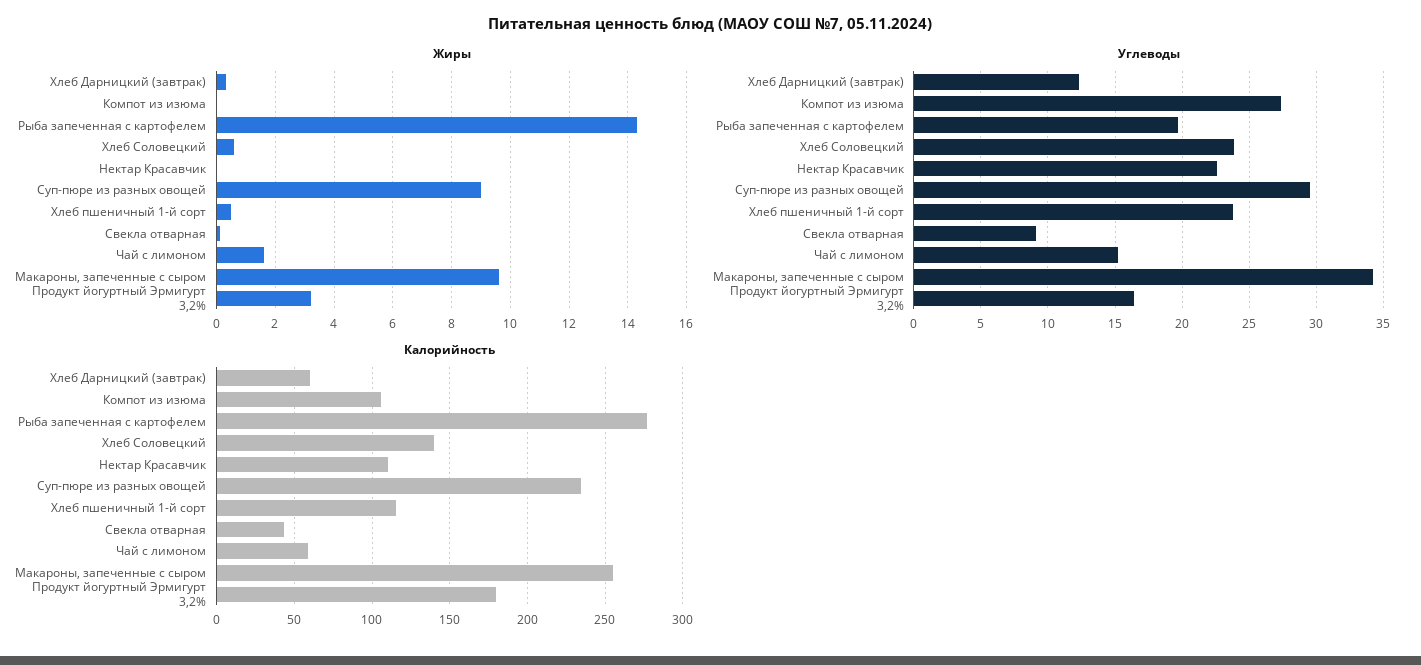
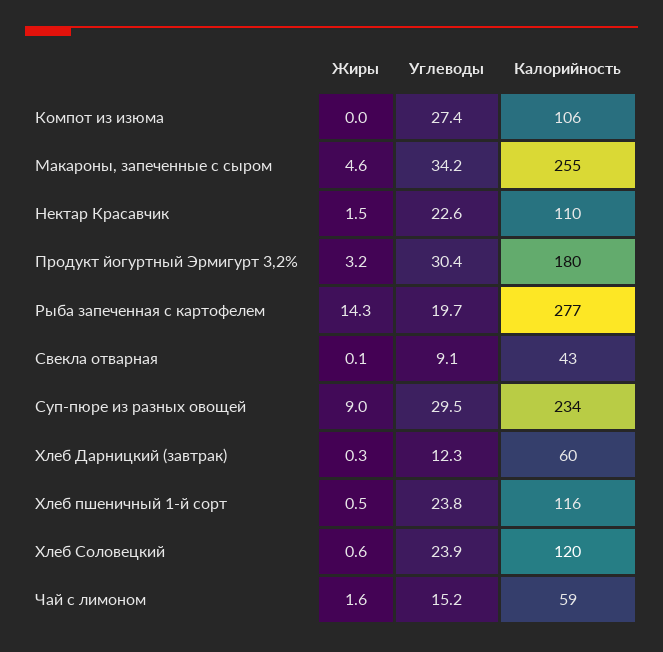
  {
    "Жиры": {
      "Хлеб Дарницкий (завтрак)": 0.3,
      "Компот из изюма": 0,
      "Рыба запеченная с картофелем": 14.3,
      "Хлеб Соловецкий": 0.6,
-     "Нектар Красавчик": 0,
+     "Нектар Красавчик": 1.5,
      "Суп-пюре из разных овощей": 9,
      "Хлеб пшеничный 1-й сорт": 0.5,
      "Свекла отварная": 0.1,
      "Чай с лимоном": 1.6,
-     "Макароны, запеченные с сыром": 9.5,
+     "Макароны, запеченные с сыром": 4.6,
      "Продукт йогуртный Эрмигурт 3,2%": 3.2
    },
    "Углеводы": {
      "Хлеб Дарницкий (завтрак)": 12.3,
      "Компот из изюма": 27.4,
      "Рыба запеченная с картофелем": 19.7,
      "Хлеб Соловецкий": 23.9,
      "Нектар Красавчик": 22.6,
      "Суп-пюре из разных овощей": 29.5,
      "Хлеб пшеничный 1-й сорт": 23.8,
      "Свекла отварная": 9.1,
      "Чай с лимоном": 15.2,
      "Макароны, запеченные с сыром": 34.2,
-     "Продукт йогуртный Эрмигурт 3,2%": 16.5
+     "Продукт йогуртный Эрмигурт 3,2%": 30.4
    },
    "Калорийность": {
      "Хлеб Дарницкий (завтрак)": 60,
      "Компот из изюма": 106,
      "Рыба запеченная с картофелем": 277,
-     "Хлеб Соловецкий": 140,
+     "Хлеб Соловецкий": 120,
      "Нектар Красавчик": 110,
      "Суп-пюре из разных овощей": 234,
      "Хлеб пшеничный 1-й сорт": 116,
      "Свекла отварная": 43,
      "Чай с лимоном": 59,
      "Макароны, запеченные с сыром": 255,
      "Продукт йогуртный Эрмигурт 3,2%": 180
    }
  }

